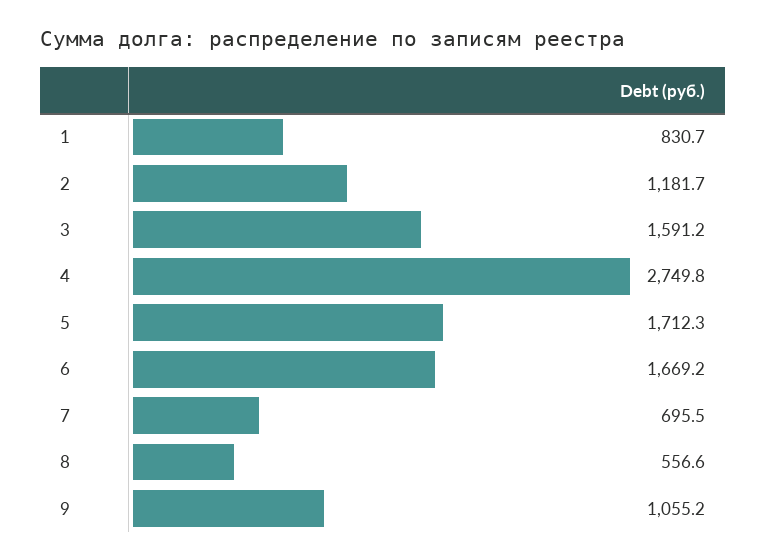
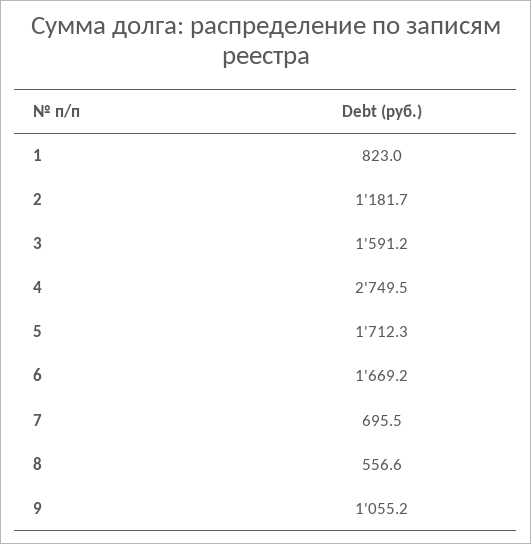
  {
-   "1": 830.7,
+   "1": 823,
    "2": 1181.7,
    "3": 1591.2,
-   "4": 2749.8,
+   "4": 2749.5,
    "5": 1712.3,
    "6": 1669.2,
    "7": 695.5,
    "8": 556.6,
    "9": 1055.2
  }

